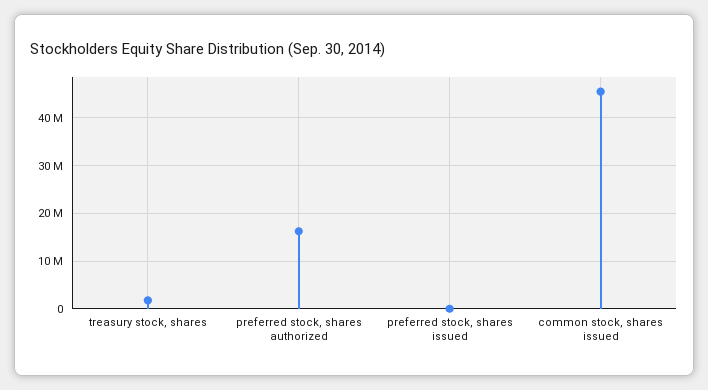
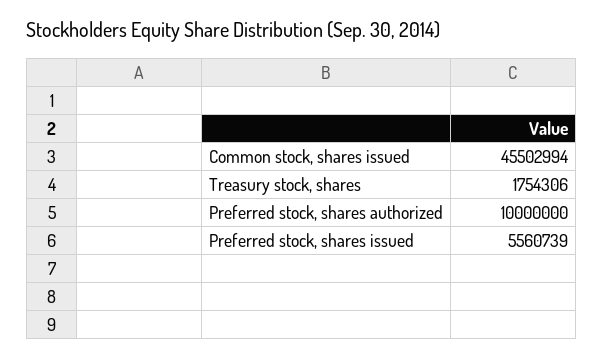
  {
    "treasury stock, shares": 1754306,
-   "preferred stock, shares authorized": 16000000,
+   "preferred stock, shares authorized": 10000000,
-   "preferred stock, shares issued": 0,
+   "preferred stock, shares issued": 5560739,
    "common stock, shares issued": 45502994
  }

